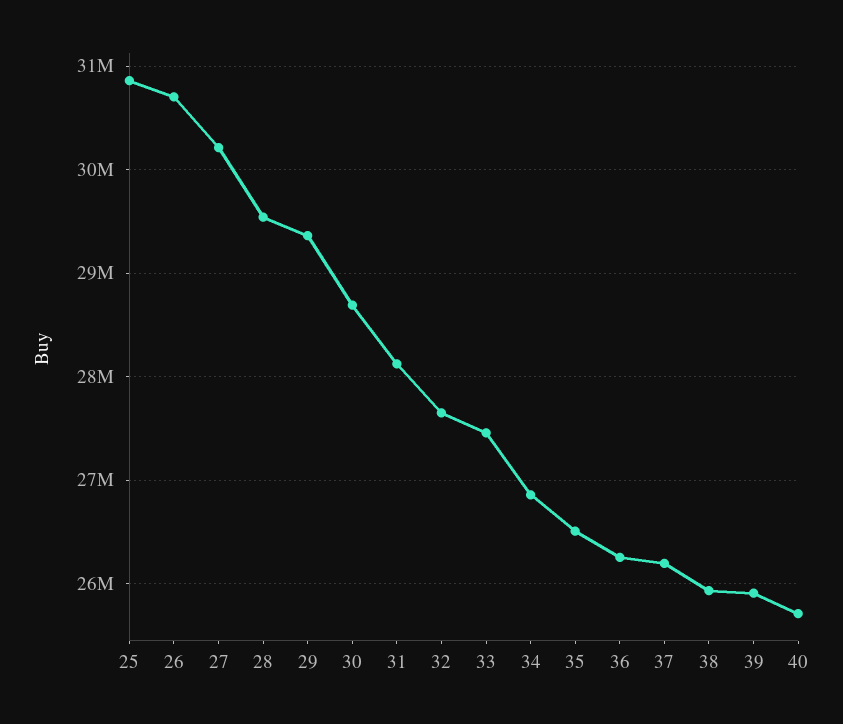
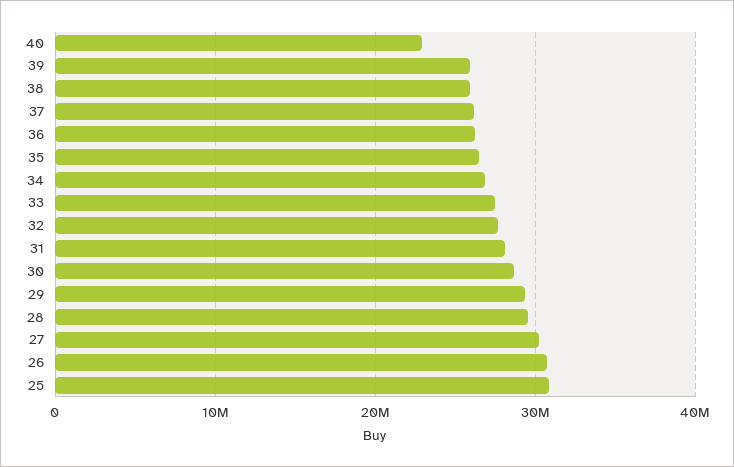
  {
    "25": 30900000,
    "26": 30700000,
    "27": 30200000,
    "28": 29500000,
    "29": 29400000,
    "30": 28700000,
    "31": 28100000,
    "32": 27700000,
    "33": 27500000,
    "34": 26900000,
    "35": 26500000,
    "36": 26300000,
    "37": 26200000,
    "38": 25900000,
    "39": 25900000,
-   "40": 25700000
+   "40": 23000000
  }

